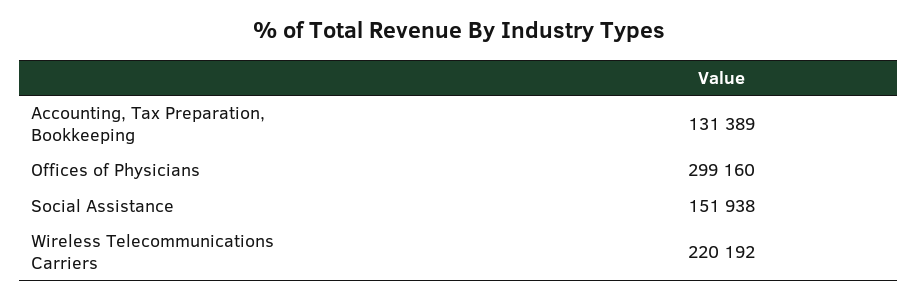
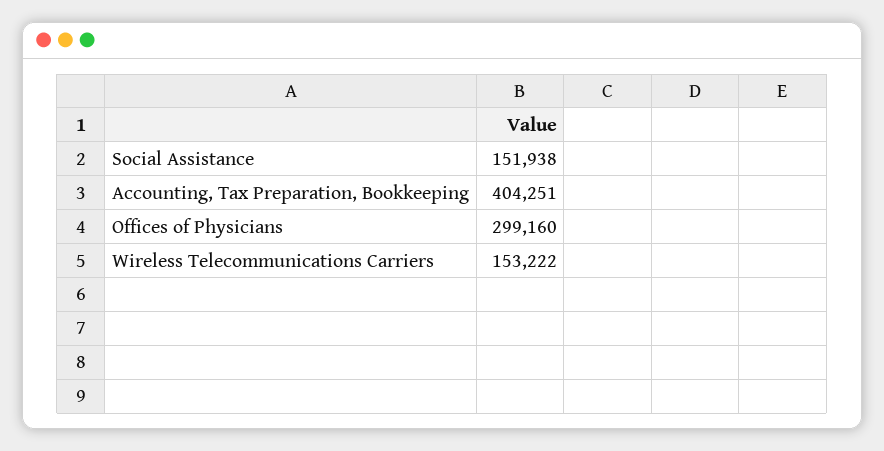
  {
-   "Accounting, Tax Preparation, Bookkeeping": 131389,
+   "Accounting, Tax Preparation, Bookkeeping": 404251,
    "Offices of Physicians": 299160,
    "Social Assistance": 151938,
-   "Wireless Telecommunications Carriers": 220192
+   "Wireless Telecommunications Carriers": 153222
  }

